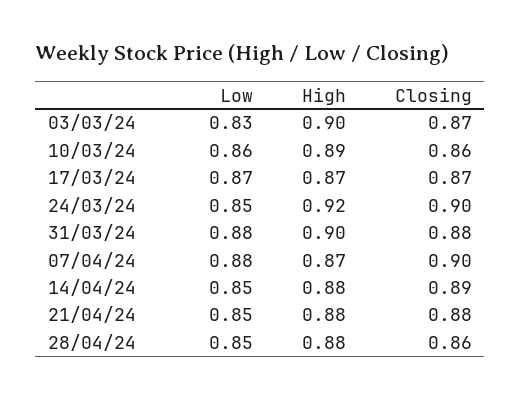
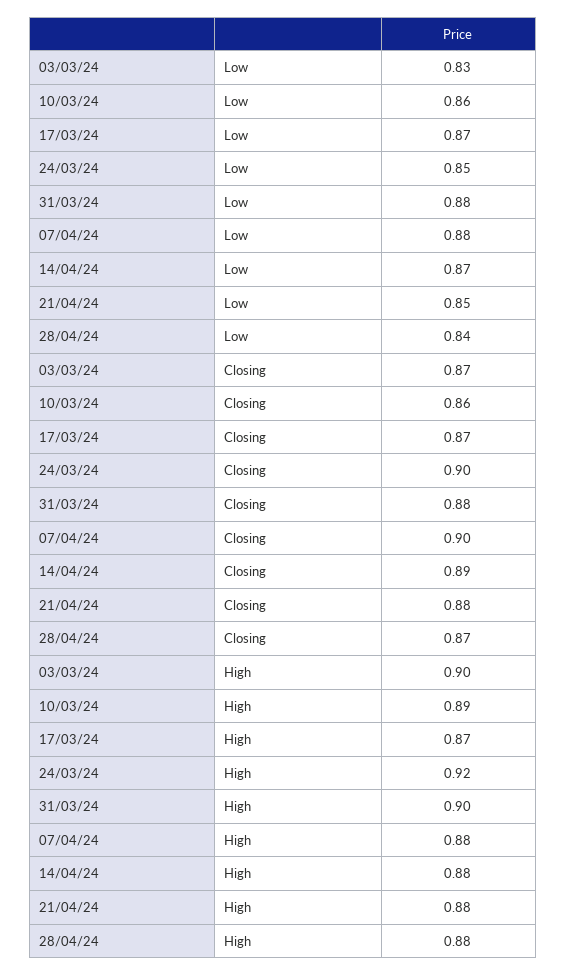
  {
    "Low": {
      "03/03/24": 0.83,
      "10/03/24": 0.86,
      "17/03/24": 0.87,
      "24/03/24": 0.85,
      "31/03/24": 0.88,
      "07/04/24": 0.88,
-     "14/04/24": 0.85,
+     "14/04/24": 0.87,
      "21/04/24": 0.85,
-     "28/04/24": 0.85
+     "28/04/24": 0.84
    },
    "High": {
      "03/03/24": 0.9,
      "10/03/24": 0.89,
      "17/03/24": 0.87,
      "24/03/24": 0.92,
      "31/03/24": 0.9,
-     "07/04/24": 0.87,
+     "07/04/24": 0.88,
      "14/04/24": 0.88,
      "21/04/24": 0.88,
      "28/04/24": 0.88
    },
    "Closing": {
      "03/03/24": 0.87,
      "10/03/24": 0.86,
      "17/03/24": 0.87,
      "24/03/24": 0.9,
      "31/03/24": 0.88,
      "07/04/24": 0.9,
      "14/04/24": 0.89,
      "21/04/24": 0.88,
-     "28/04/24": 0.86
+     "28/04/24": 0.87
    }
  }

